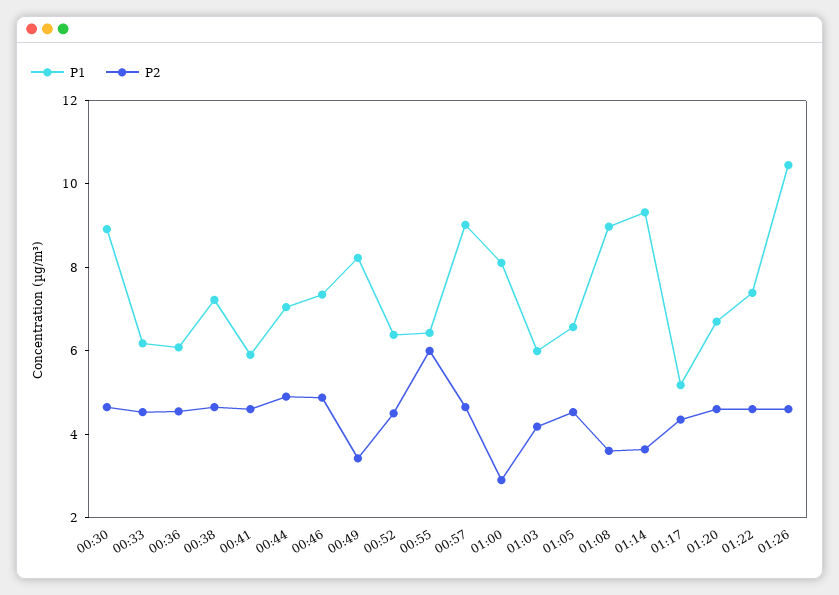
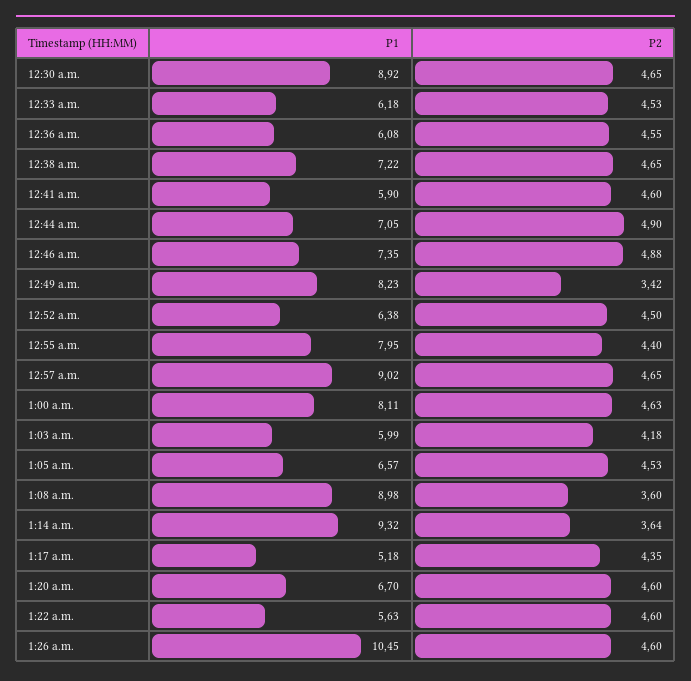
  {
    "P1": {
      "00:30": 8.92,
      "00:33": 6.18,
      "00:36": 6.08,
      "00:38": 7.22,
      "00:41": 5.9,
      "00:44": 7.05,
      "00:46": 7.35,
      "00:49": 8.23,
      "00:52": 6.38,
-     "00:55": 6.5,
+     "00:55": 7.95,
      "00:57": 9.02,
      "01:00": 8.11,
      "01:03": 5.99,
      "01:05": 6.57,
      "01:08": 8.98,
      "01:14": 9.32,
      "01:17": 5.18,
      "01:20": 6.7,
-     "01:22": 7.5,
+     "01:22": 5.63,
      "01:26": 10.45
    },
    "P2": {
      "00:30": 4.65,
      "00:33": 4.53,
      "00:36": 4.55,
      "00:38": 4.65,
      "00:41": 4.6,
      "00:44": 4.9,
      "00:46": 4.88,
      "00:49": 3.42,
      "00:52": 4.5,
-     "00:55": 6,
+     "00:55": 4.4,
      "00:57": 4.65,
-     "01:00": 3,
+     "01:00": 4.63,
      "01:03": 4.18,
      "01:05": 4.53,
      "01:08": 3.6,
      "01:14": 3.64,
      "01:17": 4.35,
      "01:20": 4.6,
      "01:22": 4.6,
      "01:26": 4.6
    }
  }

